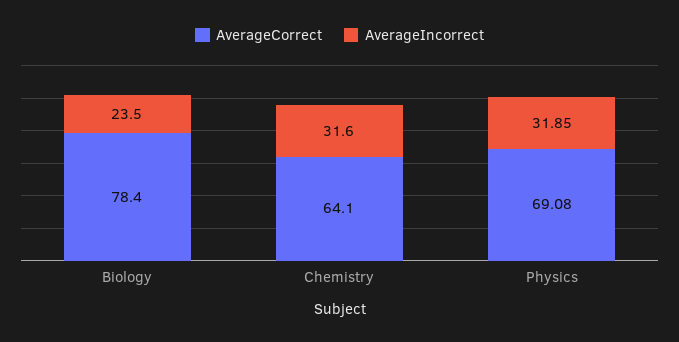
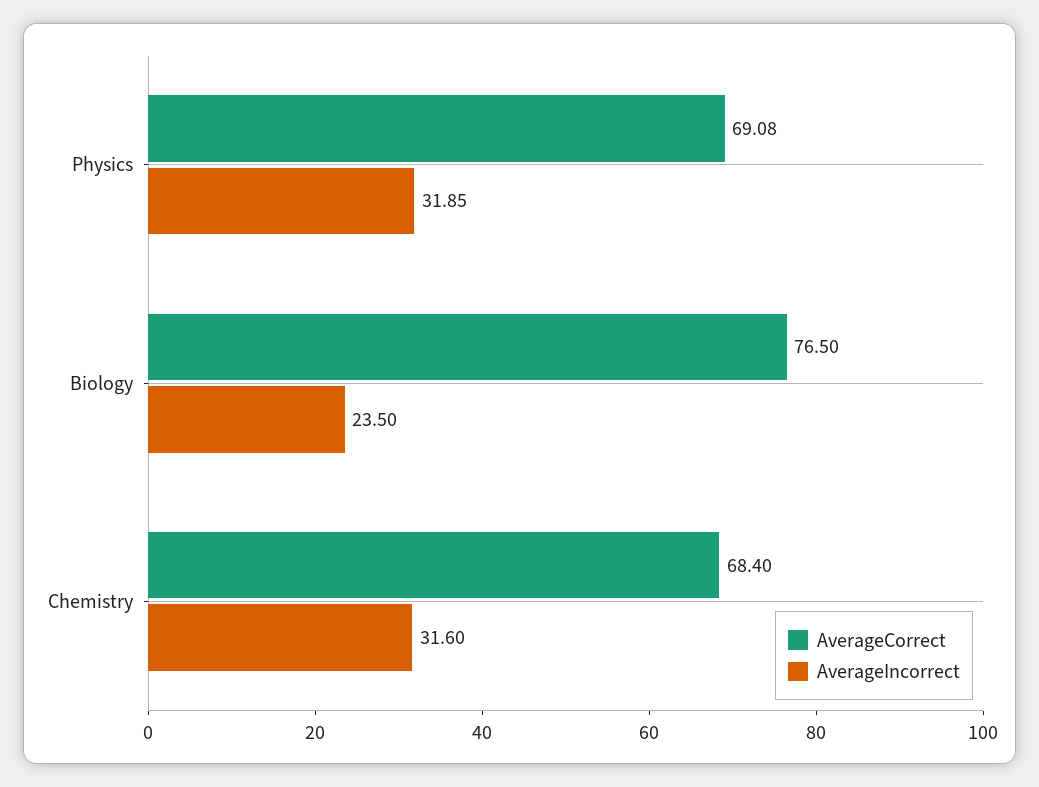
  {
    "AverageCorrect": {
-     "Biology": 78.4,
+     "Biology": 76.5,
-     "Chemistry": 64.1,
+     "Chemistry": 68.4,
      "Physics": 69.08
    },
    "AverageIncorrect": {
      "Biology": 23.5,
      "Chemistry": 31.6,
      "Physics": 31.85
    }
  }

